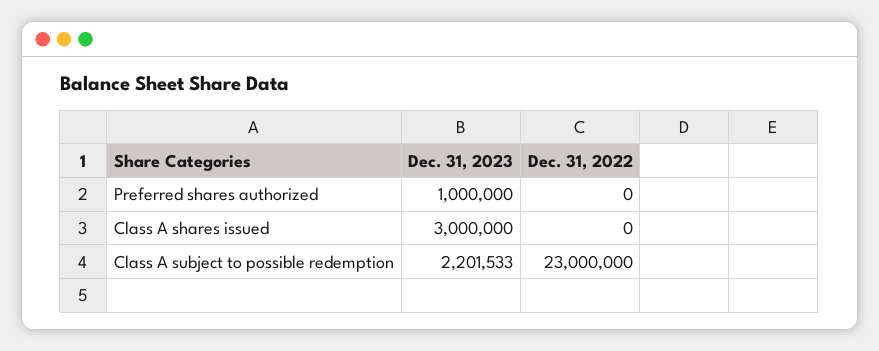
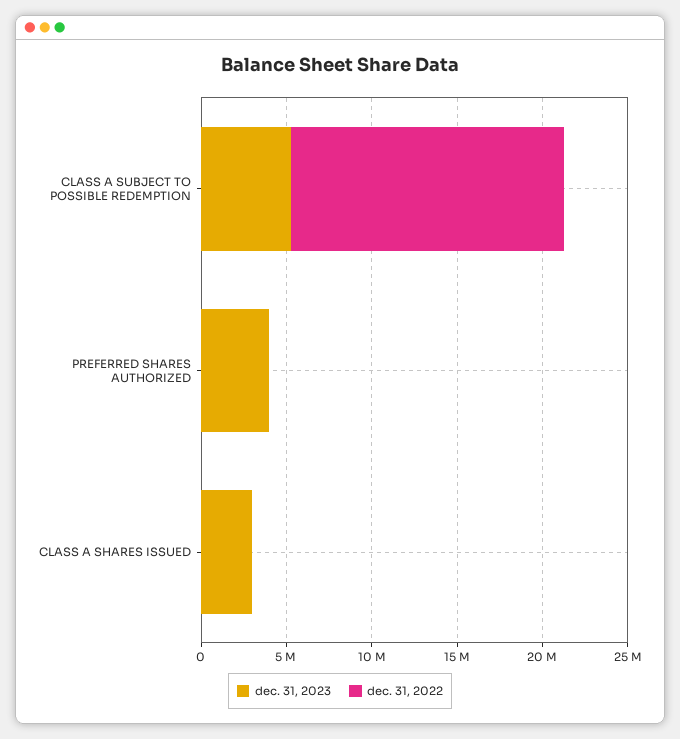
  {
    "Dec. 31, 2023": {
-     "Preferred shares authorized": 1000000,
+     "Preferred shares authorized": 4000000,
      "Class A shares issued": 3000000,
-     "Class A subject to possible redemption": 2201533
+     "Class A subject to possible redemption": 5000000
    },
    "Dec. 31, 2022": {
      "Preferred shares authorized": 0,
      "Class A shares issued": 0,
-     "Class A subject to possible redemption": 23000000
+     "Class A subject to possible redemption": 16000000
    }
  }

